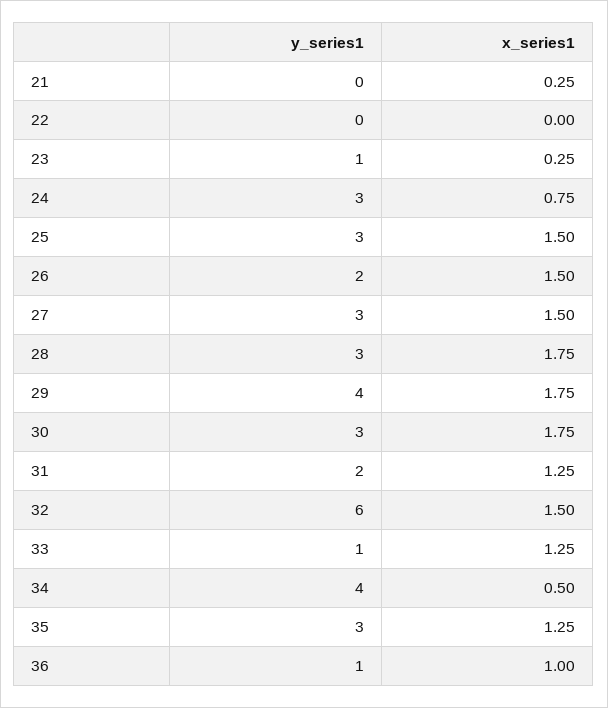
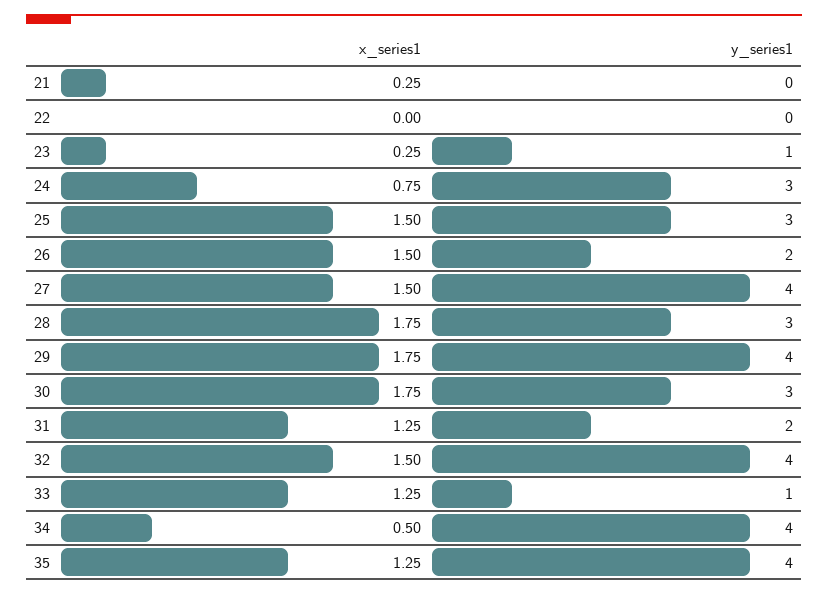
  {
    "y_series1": {
      "21": 0,
      "22": 0,
      "23": 1,
      "24": 3,
      "25": 3,
      "26": 2,
-     "27": 3,
+     "27": 4,
      "28": 3,
      "29": 4,
      "30": 3,
      "31": 2,
-     "32": 6,
+     "32": 4,
      "33": 1,
      "34": 4,
-     "35": 3,
+     "35": 4
-     "36": 1
    },
    "x_series1": {
      "21": 0.25,
      "22": 0,
      "23": 0.25,
      "24": 0.75,
      "25": 1.5,
      "26": 1.5,
      "27": 1.5,
      "28": 1.75,
      "29": 1.75,
      "30": 1.75,
      "31": 1.25,
      "32": 1.5,
      "33": 1.25,
      "34": 0.5,
-     "35": 1.25,
+     "35": 1.25
-     "36": 1
    }
  }

